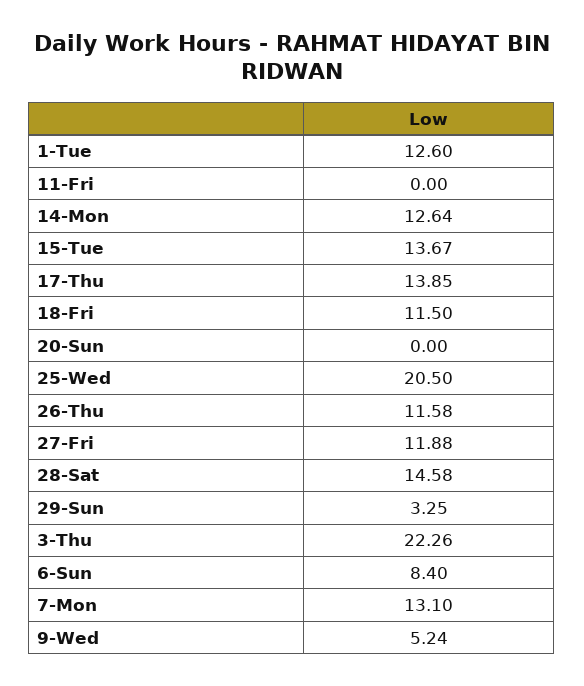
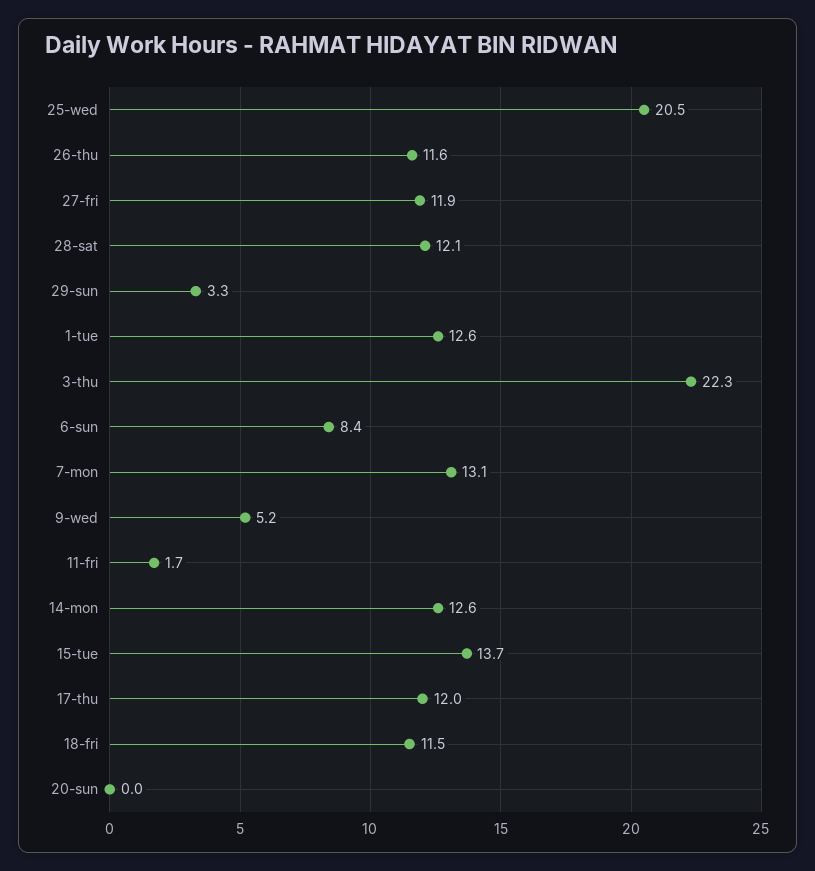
  {
    "1-Tue": 12.6,
-   "11-Fri": 0,
+   "11-Fri": 1.7,
    "14-Mon": 12.64,
    "15-Tue": 13.67,
-   "17-Thu": 13.85,
+   "17-Thu": 12,
    "18-Fri": 11.5,
    "20-Sun": 0,
    "25-Wed": 20.5,
    "26-Thu": 11.58,
    "27-Fri": 11.88,
-   "28-Sat": 14.58,
+   "28-Sat": 12.1,
    "29-Sun": 3.25,
    "3-Thu": 22.26,
    "6-Sun": 8.4,
    "7-Mon": 13.1,
    "9-Wed": 5.24
  }

